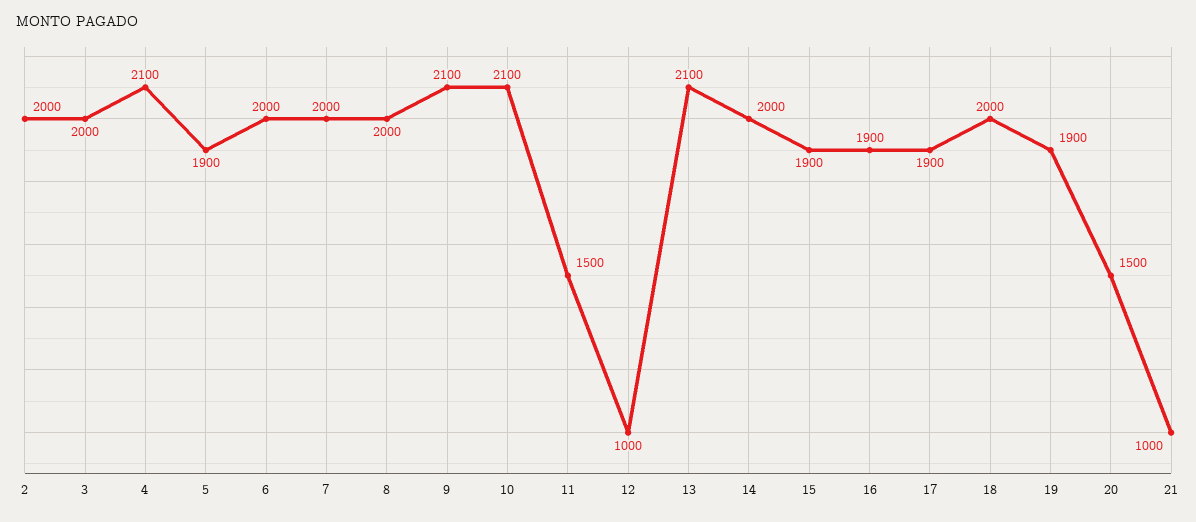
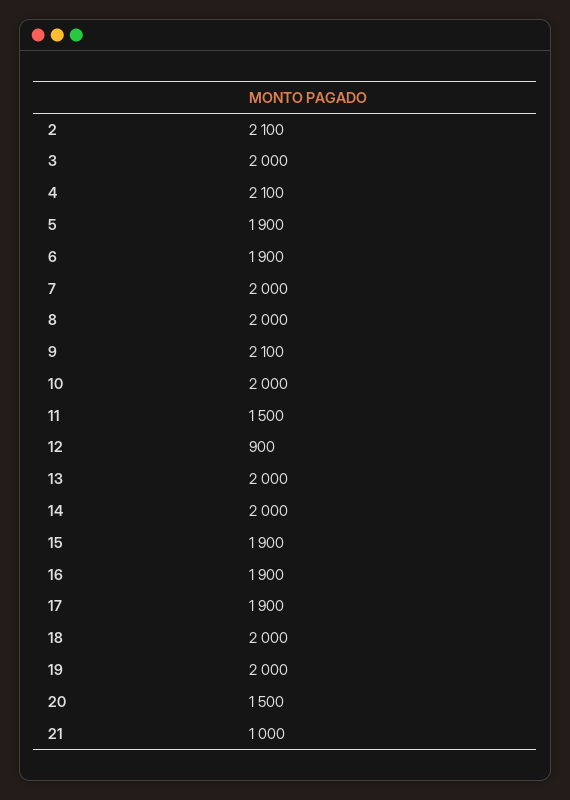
  {
-   "2": 2000,
+   "2": 2100,
    "3": 2000,
    "4": 2100,
    "5": 1900,
-   "6": 2000,
+   "6": 1900,
    "7": 2000,
    "8": 2000,
    "9": 2100,
-   "10": 2100,
+   "10": 2000,
    "11": 1500,
-   "12": 1000,
+   "12": 900,
-   "13": 2100,
+   "13": 2000,
    "14": 2000,
    "15": 1900,
    "16": 1900,
    "17": 1900,
    "18": 2000,
-   "19": 1900,
+   "19": 2000,
    "20": 1500,
    "21": 1000
  }

